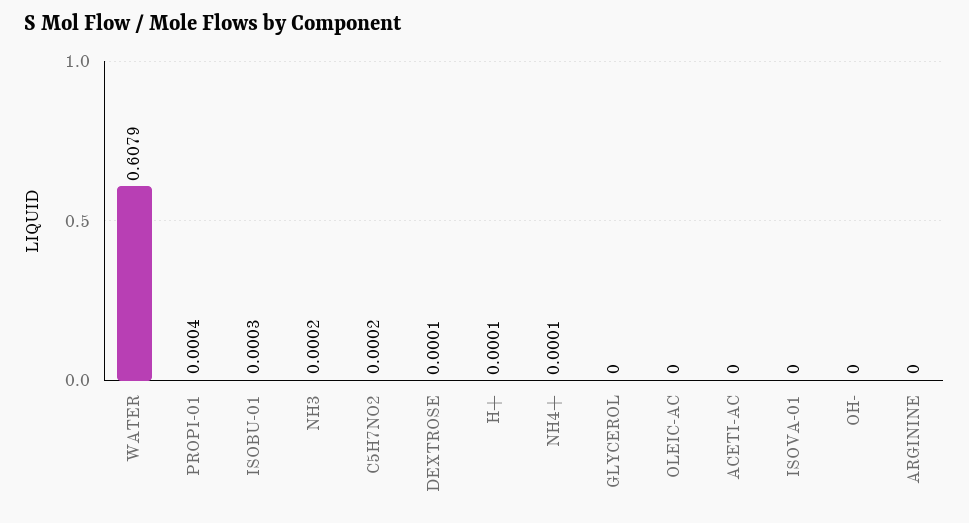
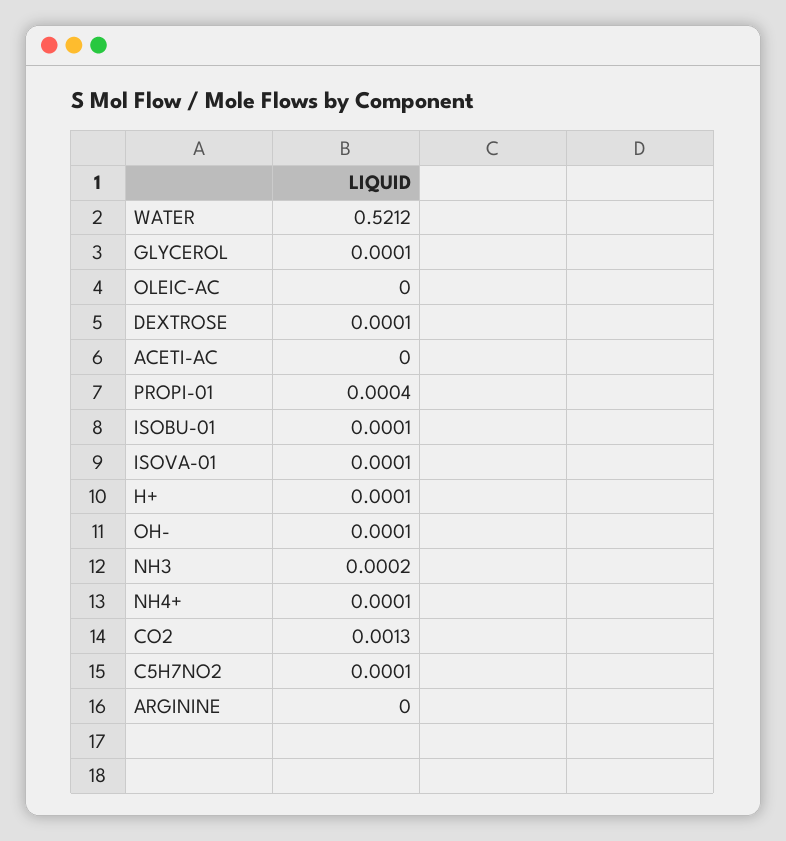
  {
-   "WATER": 0.6079,
+   "WATER": 0.5212,
    "PROPI-01": 0.0004,
-   "ISOBU-01": 0.0003,
+   "ISOBU-01": 0.0001,
    "NH3": 0.0002,
-   "C5H7NO2": 0.0002,
+   "C5H7NO2": 0.0001,
    "DEXTROSE": 0.0001,
    "H+": 0.0001,
    "NH4+": 0.0001,
-   "GLYCEROL": 0,
+   "GLYCEROL": 0.0001,
    "OLEIC-AC": 0,
    "ACETI-AC": 0,
-   "ISOVA-01": 0,
+   "ISOVA-01": 0.0001,
-   "OH-": 0,
+   "OH-": 0.0001,
-   "ARGININE": 0
+   "ARGININE": 0,
+   "CO2": 0.0013
  }

